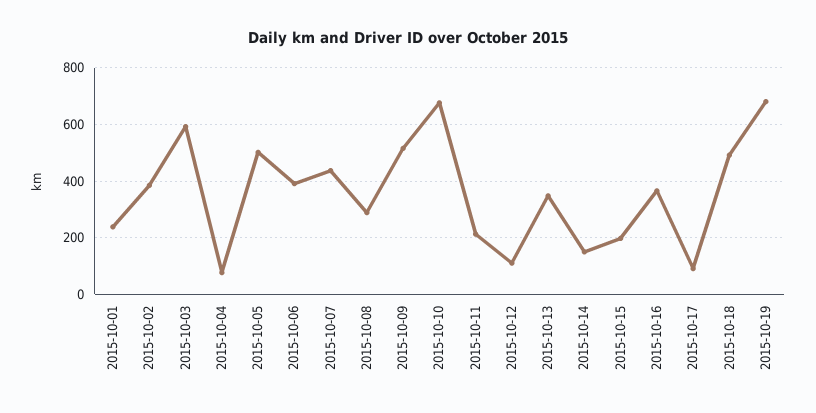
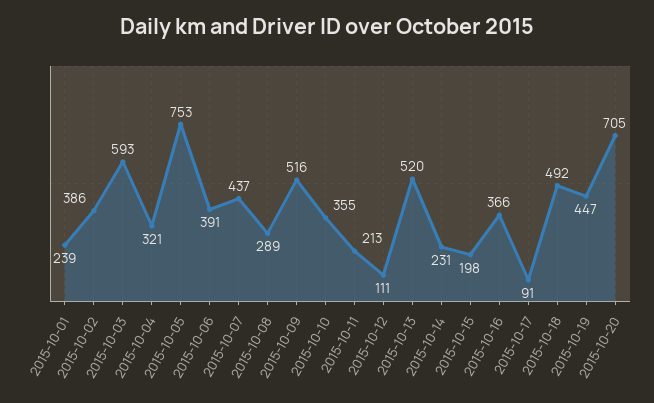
  {
    "2015-10-01": 239,
    "2015-10-02": 386,
    "2015-10-03": 593,
-   "2015-10-04": 75,
+   "2015-10-04": 321,
-   "2015-10-05": 500,
+   "2015-10-05": 753,
    "2015-10-06": 391,
    "2015-10-07": 437,
    "2015-10-08": 289,
    "2015-10-09": 516,
-   "2015-10-10": 675,
+   "2015-10-10": 355,
    "2015-10-11": 213,
    "2015-10-12": 111,
-   "2015-10-13": 350,
+   "2015-10-13": 520,
-   "2015-10-14": 150,
+   "2015-10-14": 231,
    "2015-10-15": 198,
    "2015-10-16": 366,
    "2015-10-17": 91,
    "2015-10-18": 492,
-   "2015-10-19": 675
+   "2015-10-19": 447,
+   "2015-10-20": 705
  }

